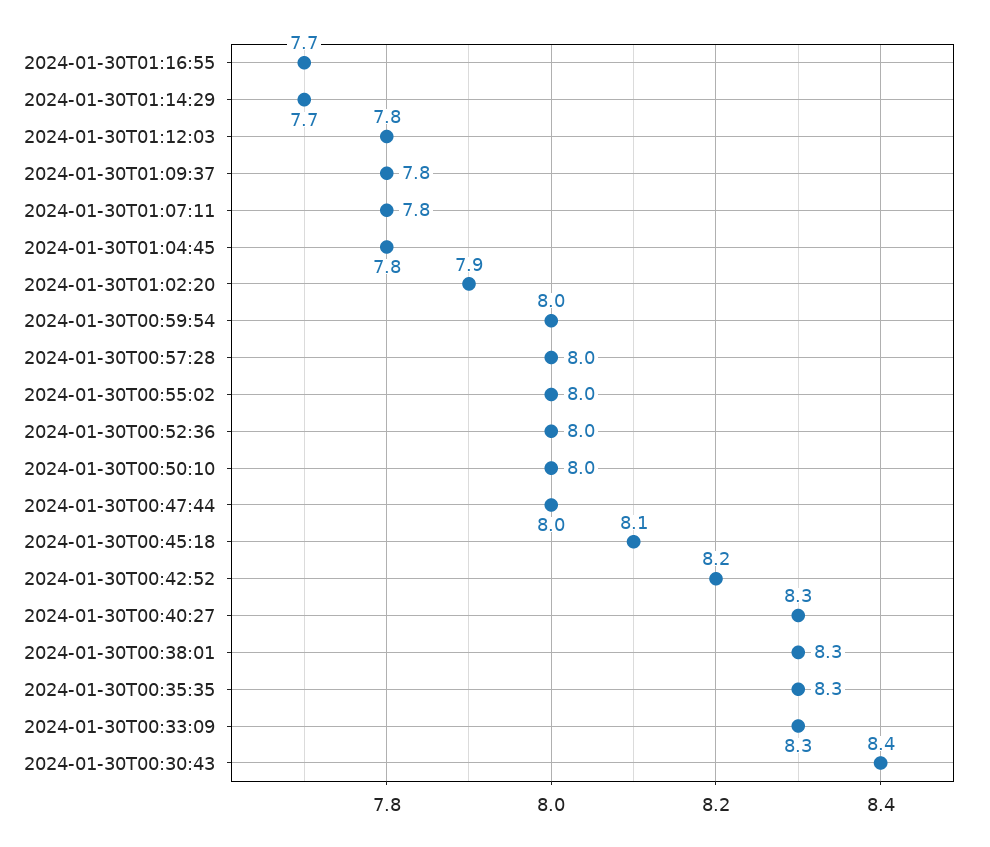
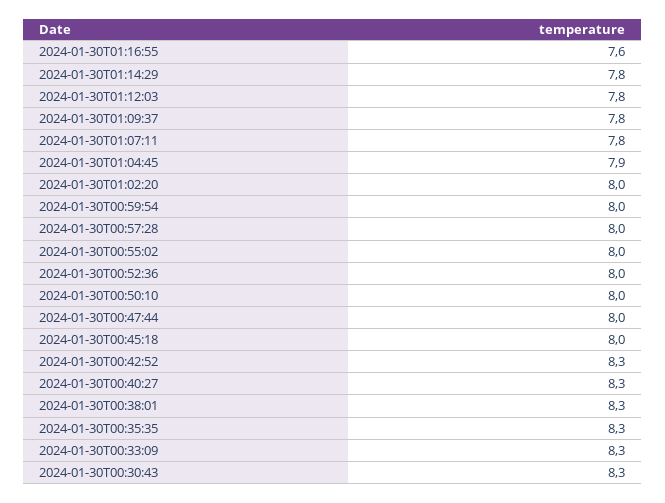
  {
-   "2024-01-30T01:16:55": 7.7,
+   "2024-01-30T01:16:55": 7.6,
-   "2024-01-30T01:14:29": 7.7,
+   "2024-01-30T01:14:29": 7.8,
    "2024-01-30T01:12:03": 7.8,
    "2024-01-30T01:09:37": 7.8,
    "2024-01-30T01:07:11": 7.8,
-   "2024-01-30T01:04:45": 7.8,
+   "2024-01-30T01:04:45": 7.9,
-   "2024-01-30T01:02:20": 7.9,
+   "2024-01-30T01:02:20": 8,
    "2024-01-30T00:59:54": 8,
    "2024-01-30T00:57:28": 8,
    "2024-01-30T00:55:02": 8,
    "2024-01-30T00:52:36": 8,
    "2024-01-30T00:50:10": 8,
    "2024-01-30T00:47:44": 8,
-   "2024-01-30T00:45:18": 8.1,
+   "2024-01-30T00:45:18": 8,
-   "2024-01-30T00:42:52": 8.2,
+   "2024-01-30T00:42:52": 8.3,
    "2024-01-30T00:40:27": 8.3,
    "2024-01-30T00:38:01": 8.3,
    "2024-01-30T00:35:35": 8.3,
    "2024-01-30T00:33:09": 8.3,
-   "2024-01-30T00:30:43": 8.4
+   "2024-01-30T00:30:43": 8.3
  }

